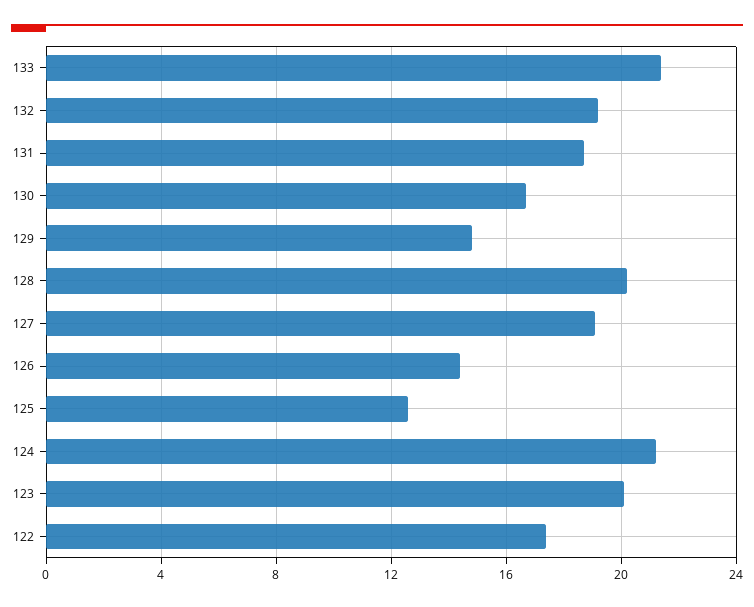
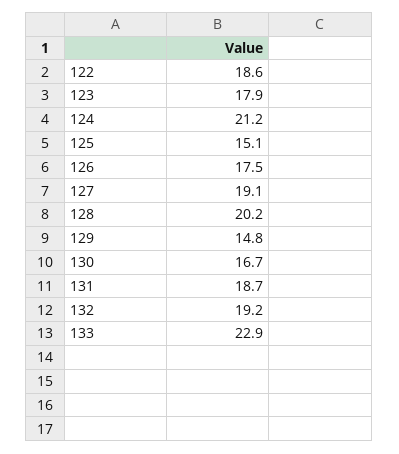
  {
-   "133": 21.5,
+   "133": 22.9,
    "132": 19.2,
    "131": 18.7,
    "130": 16.7,
    "129": 14.8,
    "128": 20.2,
    "127": 19.1,
-   "126": 14.5,
+   "126": 17.5,
-   "125": 12.5,
+   "125": 15.1,
    "124": 21.2,
-   "123": 20,
+   "123": 17.9,
-   "122": 17.5
+   "122": 18.6
  }

